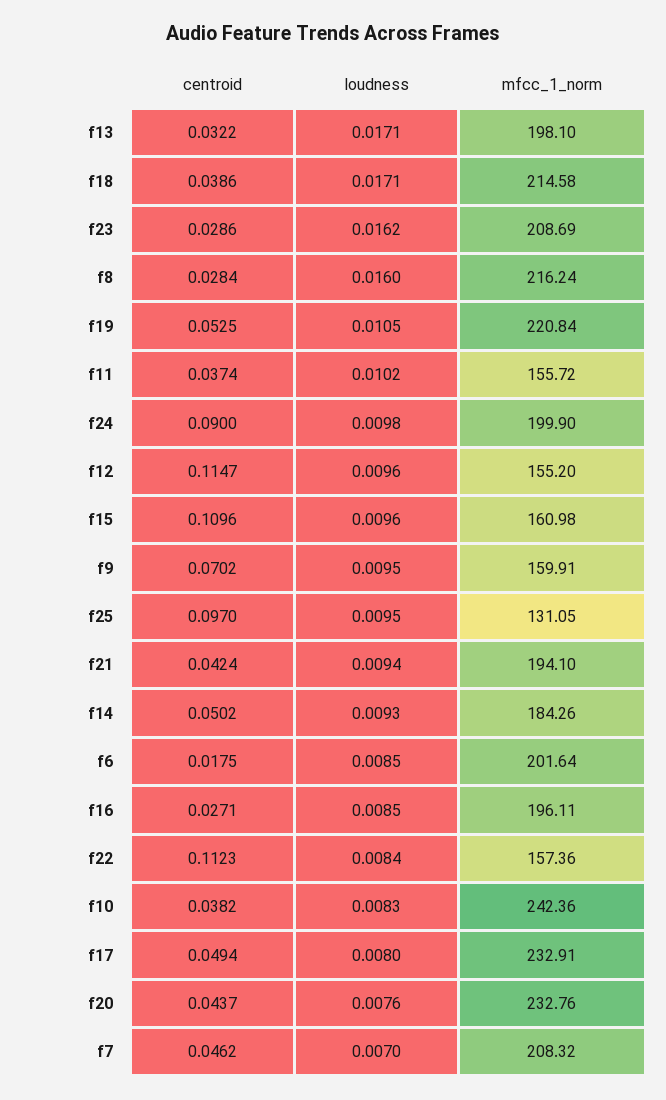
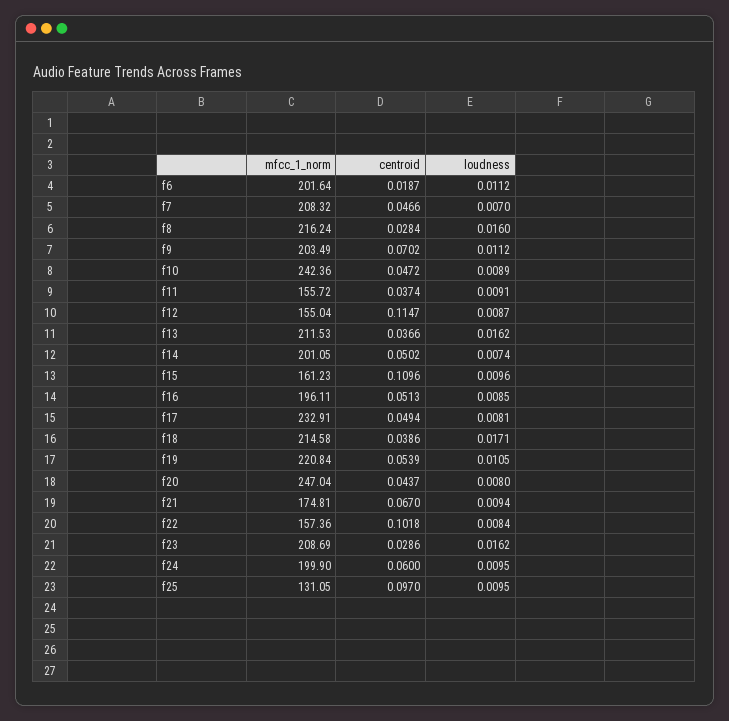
  {
    "centroid": {
-     "f13": 0.0322,
+     "f13": 0.0366,
      "f18": 0.0386,
      "f23": 0.0286,
      "f8": 0.0284,
-     "f19": 0.0525,
+     "f19": 0.0539,
      "f11": 0.0374,
-     "f24": 0.09,
+     "f24": 0.06,
      "f12": 0.1147,
      "f15": 0.1096,
      "f9": 0.0702,
      "f25": 0.097,
-     "f21": 0.0424,
+     "f21": 0.067,
      "f14": 0.0502,
-     "f6": 0.0175,
+     "f6": 0.0187,
-     "f16": 0.0271,
+     "f16": 0.0513,
-     "f22": 0.1123,
+     "f22": 0.1018,
-     "f10": 0.0382,
+     "f10": 0.0472,
      "f17": 0.0494,
      "f20": 0.0437,
-     "f7": 0.0462
+     "f7": 0.0466
    },
    "loudness": {
-     "f13": 0.0171,
+     "f13": 0.0162,
      "f18": 0.0171,
      "f23": 0.0162,
      "f8": 0.016,
      "f19": 0.0105,
-     "f11": 0.0102,
+     "f11": 0.0091,
-     "f24": 0.0098,
+     "f24": 0.0095,
-     "f12": 0.0096,
+     "f12": 0.0087,
      "f15": 0.0096,
-     "f9": 0.0095,
+     "f9": 0.0112,
      "f25": 0.0095,
      "f21": 0.0094,
-     "f14": 0.0093,
+     "f14": 0.0074,
-     "f6": 0.0085,
+     "f6": 0.0112,
      "f16": 0.0085,
      "f22": 0.0084,
-     "f10": 0.0083,
+     "f10": 0.0089,
-     "f17": 0.008,
+     "f17": 0.0081,
-     "f20": 0.0076,
+     "f20": 0.008,
      "f7": 0.007
    },
    "mfcc_1_norm": {
-     "f13": 198.1,
+     "f13": 211.53,
      "f18": 214.58,
      "f23": 208.69,
      "f8": 216.24,
      "f19": 220.84,
      "f11": 155.72,
      "f24": 199.9,
-     "f12": 155.2,
+     "f12": 155.04,
-     "f15": 160.98,
+     "f15": 161.23,
-     "f9": 159.91,
+     "f9": 203.49,
      "f25": 131.05,
-     "f21": 194.1,
+     "f21": 174.81,
-     "f14": 184.26,
+     "f14": 201.05,
      "f6": 201.64,
      "f16": 196.11,
      "f22": 157.36,
      "f10": 242.36,
      "f17": 232.91,
-     "f20": 232.76,
+     "f20": 247.04,
      "f7": 208.32
    }
  }

